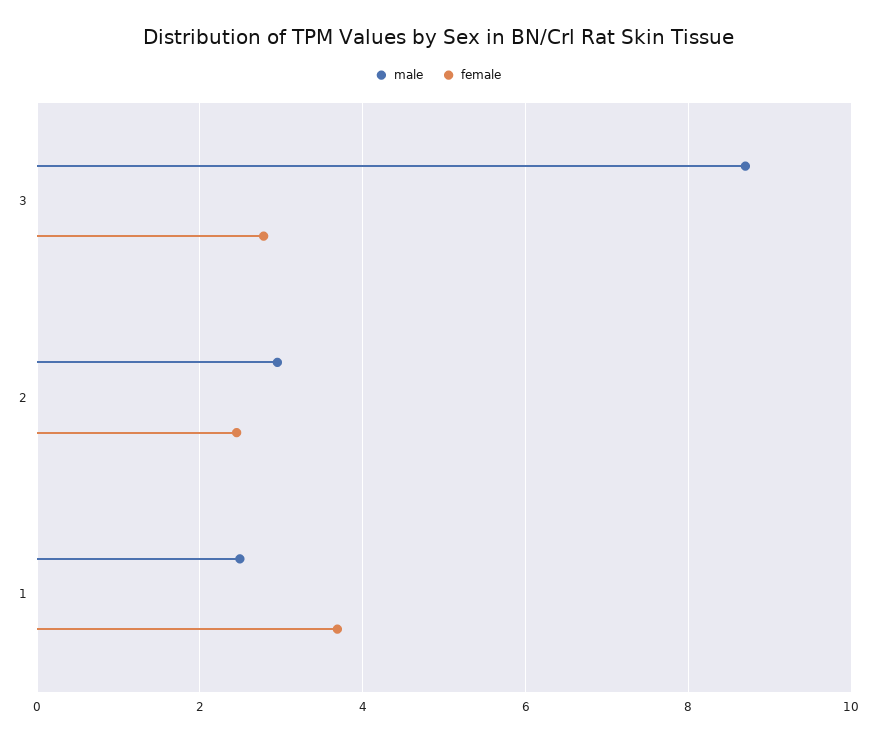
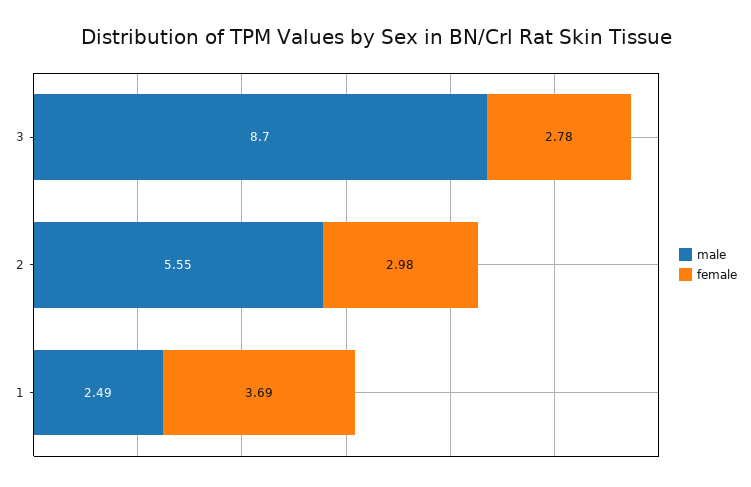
  {
    "male": {
      "3": 8.7,
-     "2": 3,
+     "2": 5.55,
      "1": 2.49
    },
    "female": {
      "3": 2.78,
-     "2": 2.4,
+     "2": 2.98,
      "1": 3.69
    }
  }

